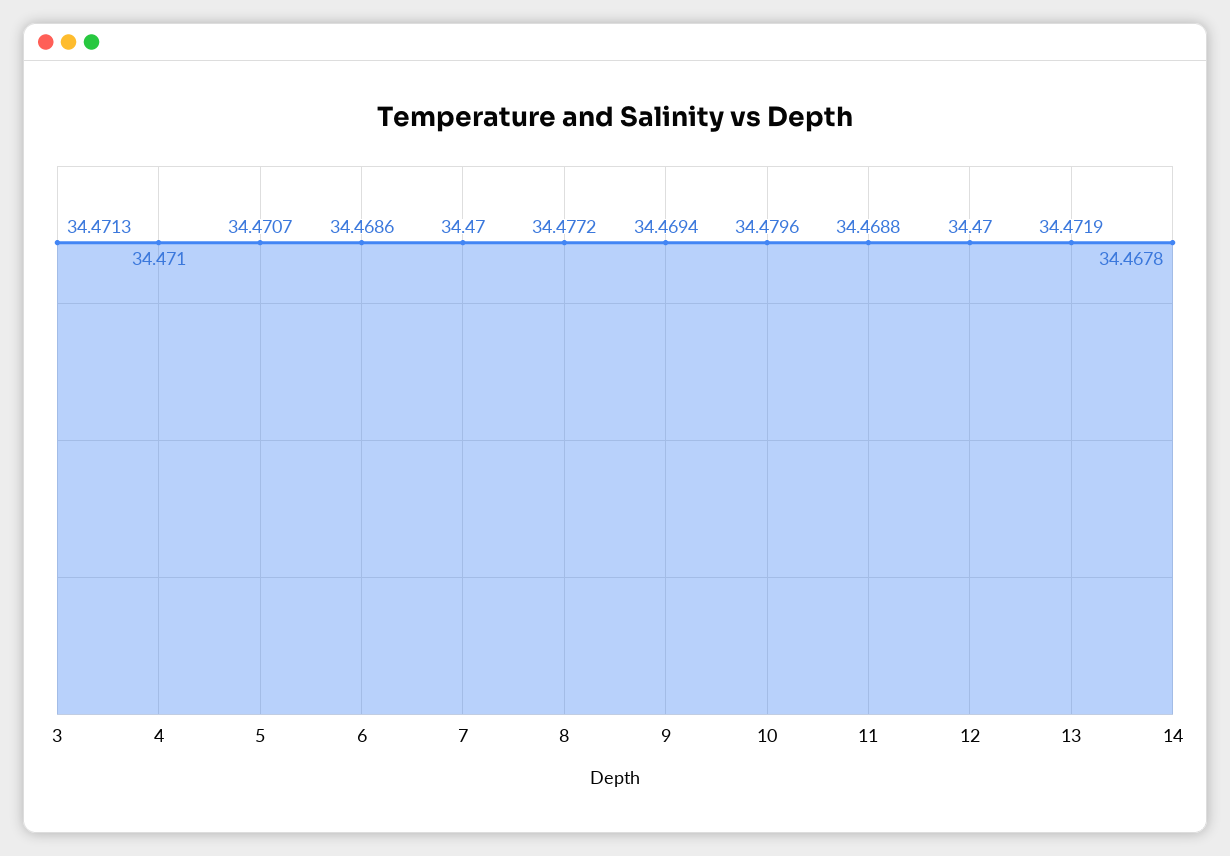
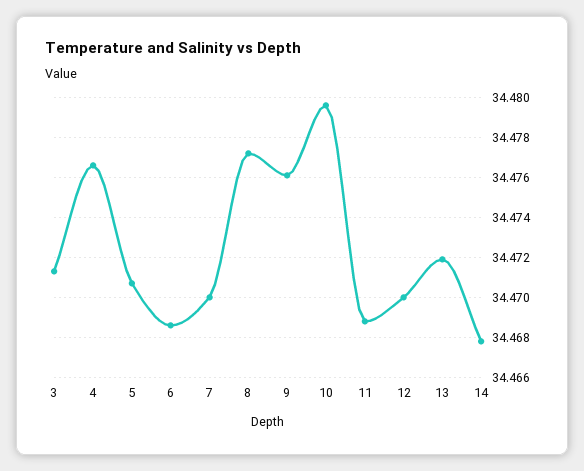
  {
    "3": 34.4713,
-   "4": 34.471,
+   "4": 34.4765,
    "5": 34.4707,
    "6": 34.4686,
    "7": 34.47,
    "8": 34.4772,
-   "9": 34.4694,
+   "9": 34.476,
    "10": 34.4796,
    "11": 34.4688,
    "12": 34.47,
    "13": 34.4719,
    "14": 34.4678
  }

